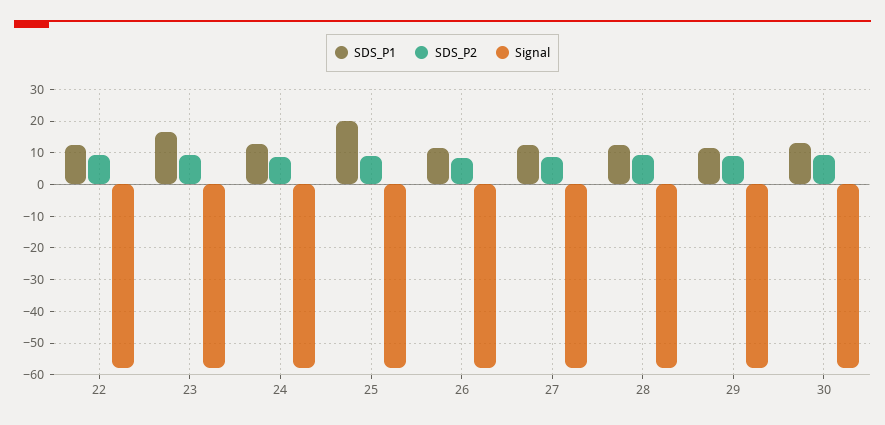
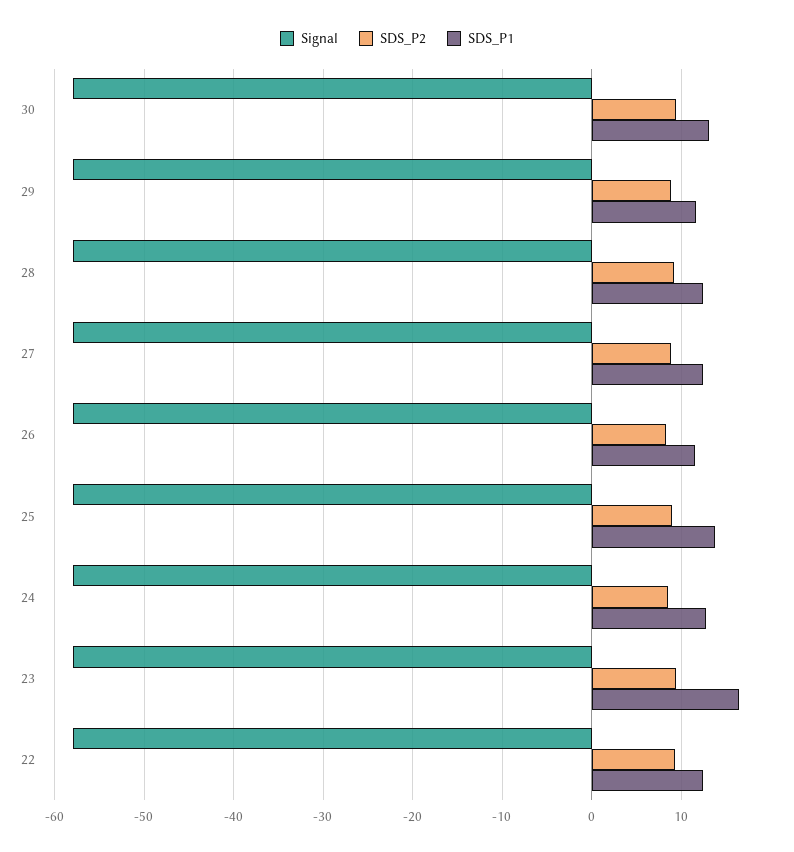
  {
    "SDS_P1": {
      "22": 12,
      "23": 16,
      "24": 13,
-     "25": 20,
+     "25": 14,
      "26": 12,
      "27": 12,
      "28": 12,
      "29": 12,
      "30": 13
    },
    "SDS_P2": {
      "22": 9,
      "23": 9,
      "24": 9,
      "25": 9,
      "26": 8,
      "27": 9,
      "28": 9,
      "29": 9,
      "30": 9
    },
    "Signal": {
      "22": -58,
      "23": -58,
      "24": -58,
      "25": -58,
      "26": -58,
      "27": -58,
      "28": -58,
      "29": -58,
      "30": -58
    }
  }

